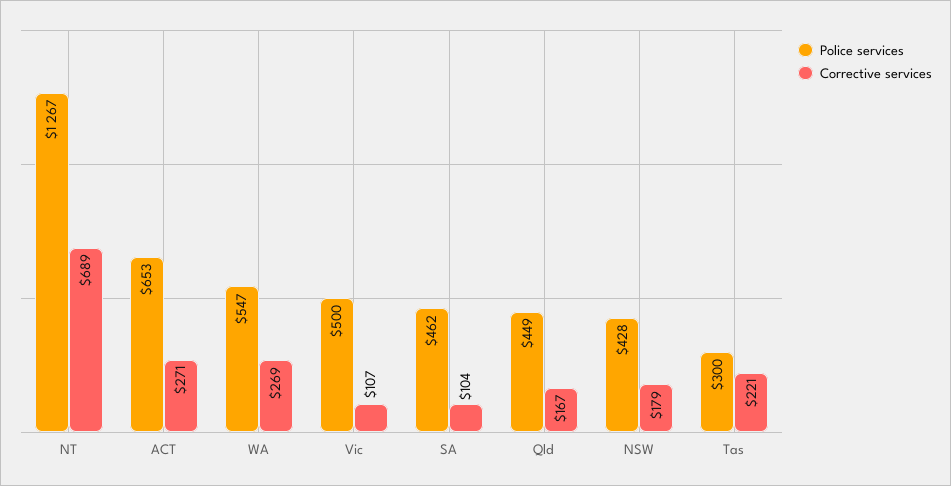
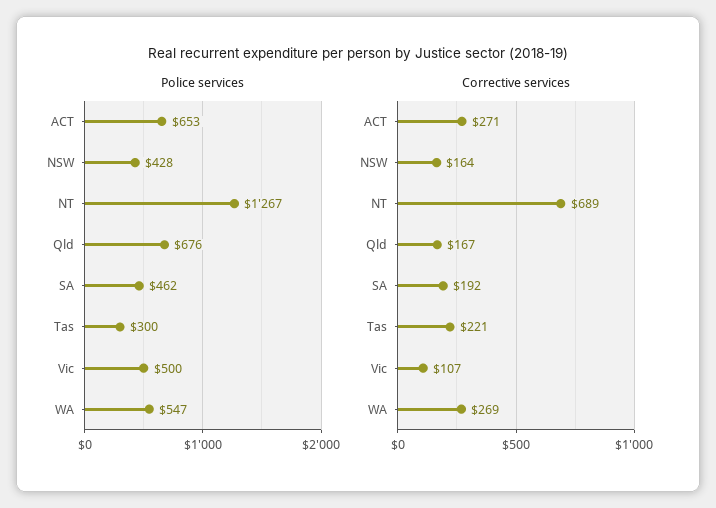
  {
    "Police services": {
      "NT": 1267,
      "ACT": 653,
      "WA": 547,
      "Vic": 500,
      "SA": 462,
-     "Qld": 449,
+     "Qld": 676,
      "NSW": 428,
      "Tas": 300
    },
    "Corrective services": {
      "NT": 689,
      "ACT": 271,
      "WA": 269,
      "Vic": 107,
-     "SA": 104,
+     "SA": 192,
      "Qld": 167,
-     "NSW": 179,
+     "NSW": 164,
      "Tas": 221
    }
  }

